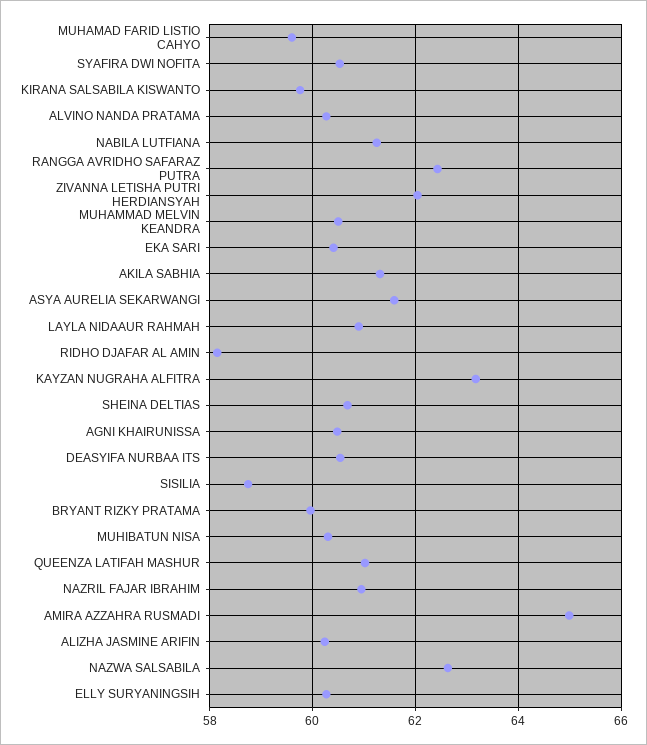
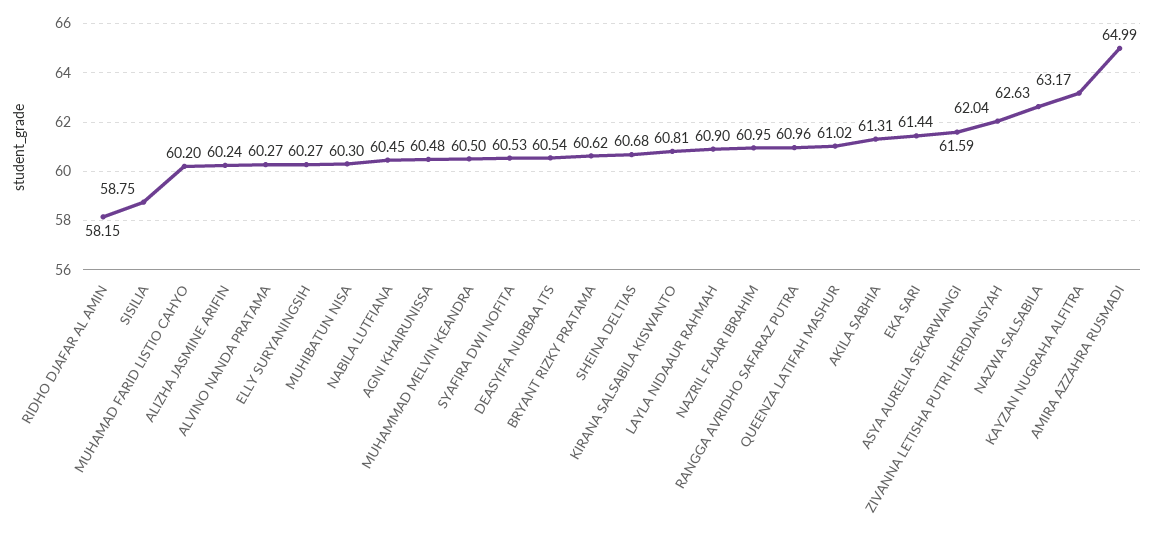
  {
-   "MUHAMAD FARID LISTIO CAHYO": 59.6,
+   "MUHAMAD FARID LISTIO CAHYO": 60.2,
    "SYAFIRA DWI NOFITA": 60.53,
-   "KIRANA SALSABILA KISWANTO": 59.8,
+   "KIRANA SALSABILA KISWANTO": 60.81,
    "ALVINO NANDA PRATAMA": 60.27,
-   "NABILA LUTFIANA": 61.2,
+   "NABILA LUTFIANA": 60.45,
-   "RANGGA AVRIDHO SAFARAZ PUTRA": 62.4,
+   "RANGGA AVRIDHO SAFARAZ PUTRA": 60.96,
    "ZIVANNA LETISHA PUTRI HERDIANSYAH": 62.04,
    "MUHAMMAD MELVIN KEANDRA": 60.5,
-   "EKA SARI": 60.4,
+   "EKA SARI": 61.44,
    "AKILA SABHIA": 61.31,
    "ASYA AURELIA SEKARWANGI": 61.59,
    "LAYLA NIDAAUR RAHMAH": 60.9,
    "RIDHO DJAFAR AL AMIN": 58.15,
    "KAYZAN NUGRAHA ALFITRA": 63.17,
    "SHEINA DELTIAS": 60.68,
    "AGNI KHAIRUNISSA": 60.48,
    "DEASYIFA NURBAA ITS": 60.54,
    "SISILIA": 58.75,
-   "BRYANT RIZKY PRATAMA": 60,
+   "BRYANT RIZKY PRATAMA": 60.62,
    "MUHIBATUN NISA": 60.3,
    "QUEENZA LATIFAH MASHUR": 61.02,
    "NAZRIL FAJAR IBRAHIM": 60.95,
    "AMIRA AZZAHRA RUSMADI": 64.99,
    "ALIZHA JASMINE ARIFIN": 60.24,
    "NAZWA SALSABILA": 62.63,
    "ELLY SURYANINGSIH": 60.27
  }

